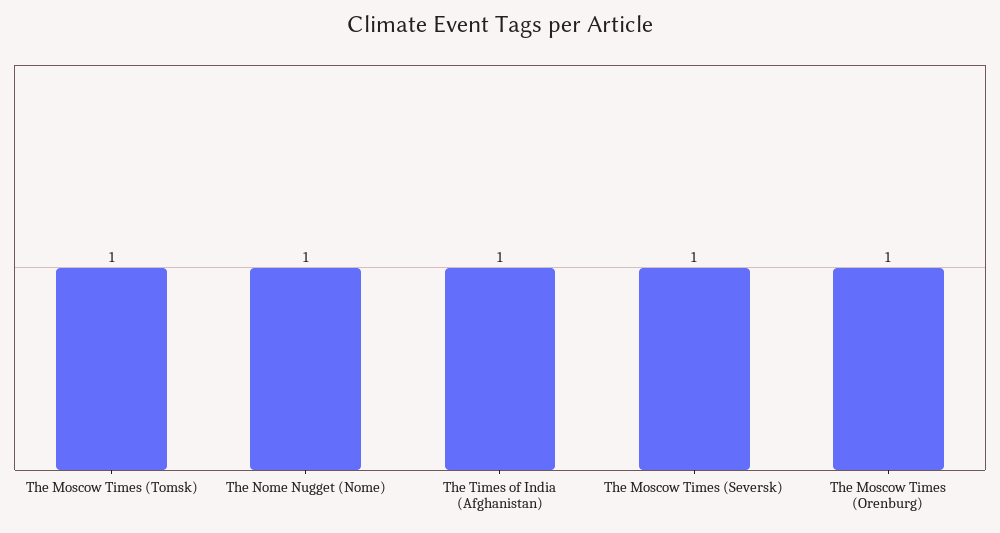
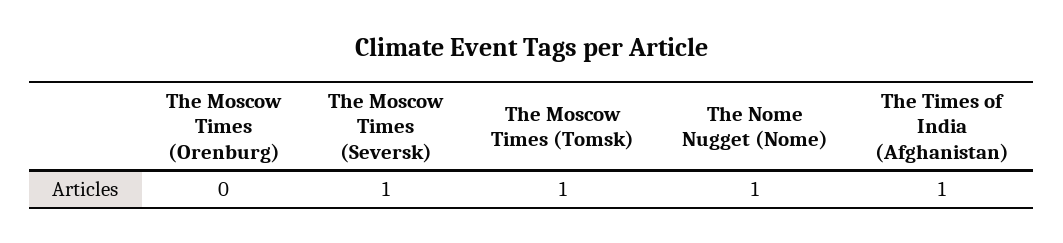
  {
    "The Moscow Times (Tomsk)": 1,
    "The Nome Nugget (Nome)": 1,
    "The Times of India (Afghanistan)": 1,
    "The Moscow Times (Seversk)": 1,
-   "The Moscow Times (Orenburg)": 1
+   "The Moscow Times (Orenburg)": 0
  }

